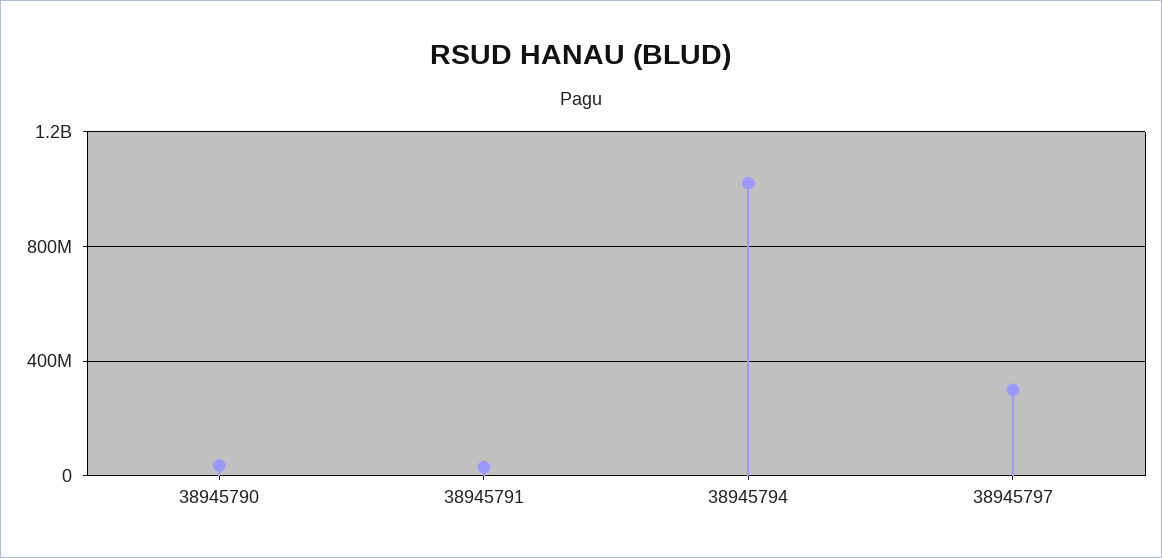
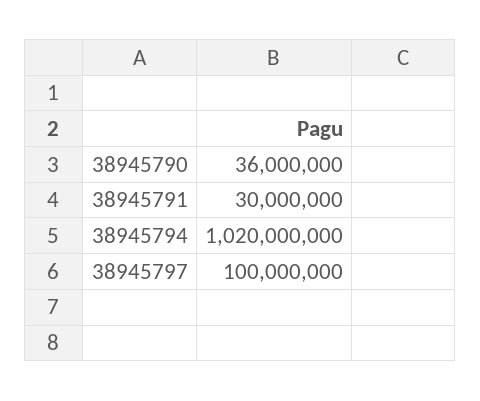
  {
    "38945790": 36000000,
    "38945791": 30000000,
    "38945794": 1020000000,
-   "38945797": 300000000
+   "38945797": 100000000
  }

